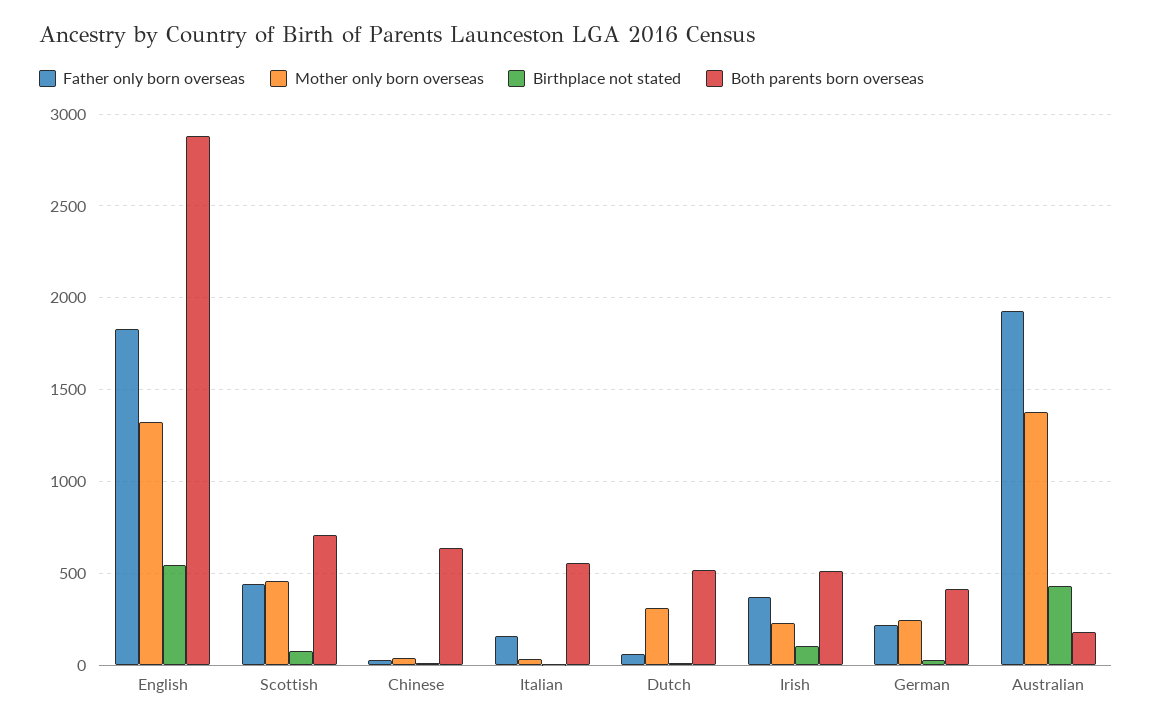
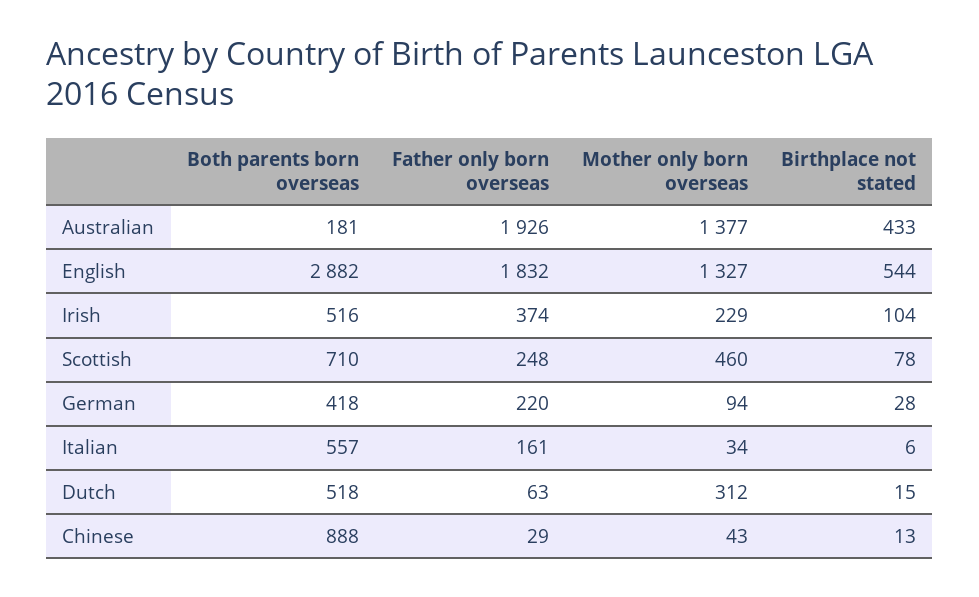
  {
    "Father only born overseas": {
      "English": 1832,
-     "Scottish": 450,
+     "Scottish": 248,
      "Chinese": 29,
      "Italian": 161,
      "Dutch": 63,
      "Irish": 374,
      "German": 220,
      "Australian": 1926
    },
    "Mother only born overseas": {
      "English": 1327,
      "Scottish": 460,
      "Chinese": 43,
      "Italian": 34,
      "Dutch": 312,
      "Irish": 229,
-     "German": 250,
+     "German": 94,
      "Australian": 1377
    },
    "Birthplace not stated": {
      "English": 544,
      "Scottish": 78,
      "Chinese": 13,
      "Italian": 6,
      "Dutch": 15,
      "Irish": 104,
      "German": 28,
      "Australian": 433
    },
    "Both parents born overseas": {
      "English": 2882,
      "Scottish": 710,
-     "Chinese": 650,
+     "Chinese": 888,
      "Italian": 557,
      "Dutch": 518,
      "Irish": 516,
      "German": 418,
      "Australian": 181
    }
  }

